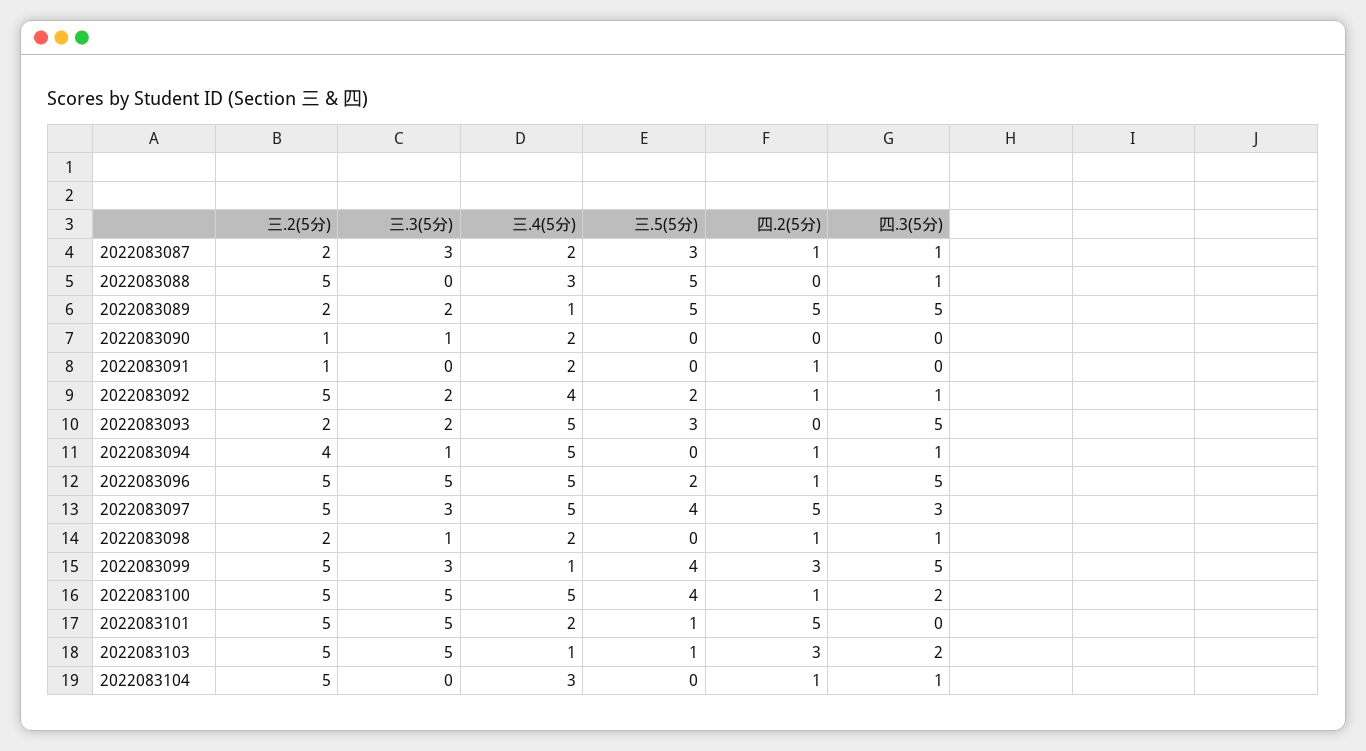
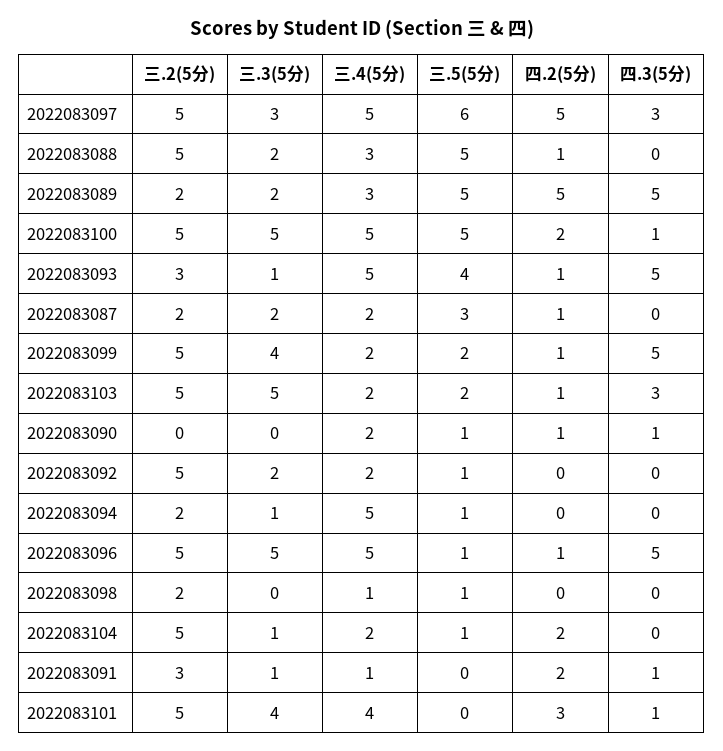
  {
    "三.2(5分)": {
      "2022083087": 2,
      "2022083088": 5,
      "2022083089": 2,
-     "2022083090": 1,
+     "2022083090": 0,
-     "2022083091": 1,
+     "2022083091": 3,
      "2022083092": 5,
-     "2022083093": 2,
+     "2022083093": 3,
-     "2022083094": 4,
+     "2022083094": 2,
      "2022083096": 5,
      "2022083097": 5,
      "2022083098": 2,
      "2022083099": 5,
      "2022083100": 5,
      "2022083101": 5,
      "2022083103": 5,
      "2022083104": 5
    },
    "三.3(5分)": {
-     "2022083087": 3,
+     "2022083087": 2,
-     "2022083088": 0,
+     "2022083088": 2,
      "2022083089": 2,
-     "2022083090": 1,
+     "2022083090": 0,
-     "2022083091": 0,
+     "2022083091": 1,
      "2022083092": 2,
-     "2022083093": 2,
+     "2022083093": 1,
      "2022083094": 1,
      "2022083096": 5,
      "2022083097": 3,
-     "2022083098": 1,
+     "2022083098": 0,
-     "2022083099": 3,
+     "2022083099": 4,
      "2022083100": 5,
-     "2022083101": 5,
+     "2022083101": 4,
      "2022083103": 5,
-     "2022083104": 0
+     "2022083104": 1
    },
    "三.4(5分)": {
      "2022083087": 2,
      "2022083088": 3,
-     "2022083089": 1,
+     "2022083089": 3,
      "2022083090": 2,
-     "2022083091": 2,
+     "2022083091": 1,
-     "2022083092": 4,
+     "2022083092": 2,
      "2022083093": 5,
      "2022083094": 5,
      "2022083096": 5,
      "2022083097": 5,
-     "2022083098": 2,
+     "2022083098": 1,
-     "2022083099": 1,
+     "2022083099": 2,
      "2022083100": 5,
-     "2022083101": 2,
+     "2022083101": 4,
-     "2022083103": 1,
+     "2022083103": 2,
-     "2022083104": 3
+     "2022083104": 2
    },
    "三.5(5分)": {
      "2022083087": 3,
      "2022083088": 5,
      "2022083089": 5,
-     "2022083090": 0,
+     "2022083090": 1,
      "2022083091": 0,
-     "2022083092": 2,
+     "2022083092": 1,
-     "2022083093": 3,
+     "2022083093": 4,
-     "2022083094": 0,
+     "2022083094": 1,
-     "2022083096": 2,
+     "2022083096": 1,
-     "2022083097": 4,
+     "2022083097": 6,
-     "2022083098": 0,
+     "2022083098": 1,
-     "2022083099": 4,
+     "2022083099": 2,
-     "2022083100": 4,
+     "2022083100": 5,
-     "2022083101": 1,
+     "2022083101": 0,
-     "2022083103": 1,
+     "2022083103": 2,
-     "2022083104": 0
+     "2022083104": 1
    },
    "四.2(5分)": {
      "2022083087": 1,
-     "2022083088": 0,
+     "2022083088": 1,
      "2022083089": 5,
-     "2022083090": 0,
+     "2022083090": 1,
-     "2022083091": 1,
+     "2022083091": 2,
-     "2022083092": 1,
+     "2022083092": 0,
-     "2022083093": 0,
+     "2022083093": 1,
-     "2022083094": 1,
+     "2022083094": 0,
      "2022083096": 1,
      "2022083097": 5,
-     "2022083098": 1,
+     "2022083098": 0,
-     "2022083099": 3,
+     "2022083099": 1,
-     "2022083100": 1,
+     "2022083100": 2,
-     "2022083101": 5,
+     "2022083101": 3,
-     "2022083103": 3,
+     "2022083103": 1,
-     "2022083104": 1
+     "2022083104": 2
    },
    "四.3(5分)": {
-     "2022083087": 1,
+     "2022083087": 0,
-     "2022083088": 1,
+     "2022083088": 0,
      "2022083089": 5,
-     "2022083090": 0,
+     "2022083090": 1,
-     "2022083091": 0,
+     "2022083091": 1,
-     "2022083092": 1,
+     "2022083092": 0,
      "2022083093": 5,
-     "2022083094": 1,
+     "2022083094": 0,
      "2022083096": 5,
      "2022083097": 3,
-     "2022083098": 1,
+     "2022083098": 0,
      "2022083099": 5,
-     "2022083100": 2,
+     "2022083100": 1,
-     "2022083101": 0,
+     "2022083101": 1,
-     "2022083103": 2,
+     "2022083103": 3,
-     "2022083104": 1
+     "2022083104": 0
    }
  }

